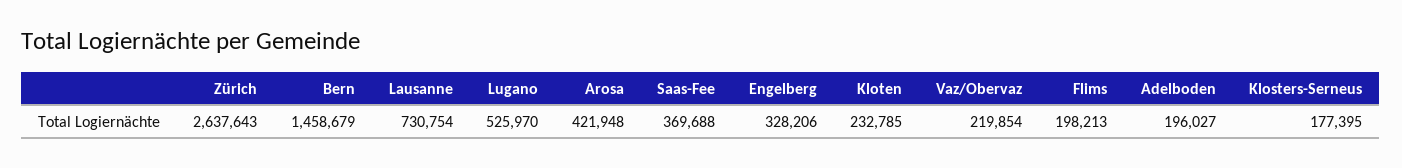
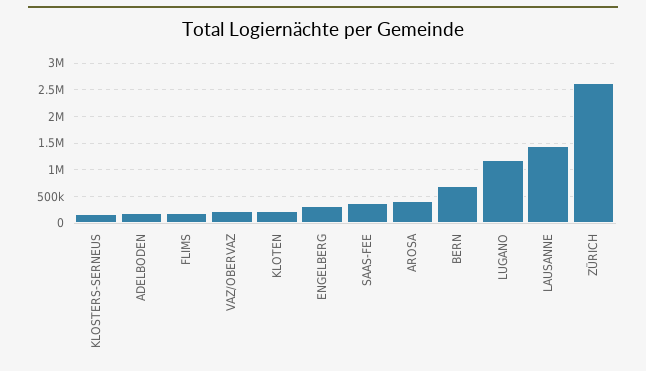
  {
    "Zürich": 2637643,
-   "Bern": 1458679,
+   "Bern": 750000,
-   "Lausanne": 730754,
+   "Lausanne": 1500000,
-   "Lugano": 525970,
+   "Lugano": 1250000,
    "Arosa": 421948,
    "Saas-Fee": 369688,
    "Engelberg": 328206,
    "Kloten": 232785,
    "Vaz/Obervaz": 219854,
    "Flims": 198213,
    "Adelboden": 196027,
    "Klosters-Serneus": 177395
  }

